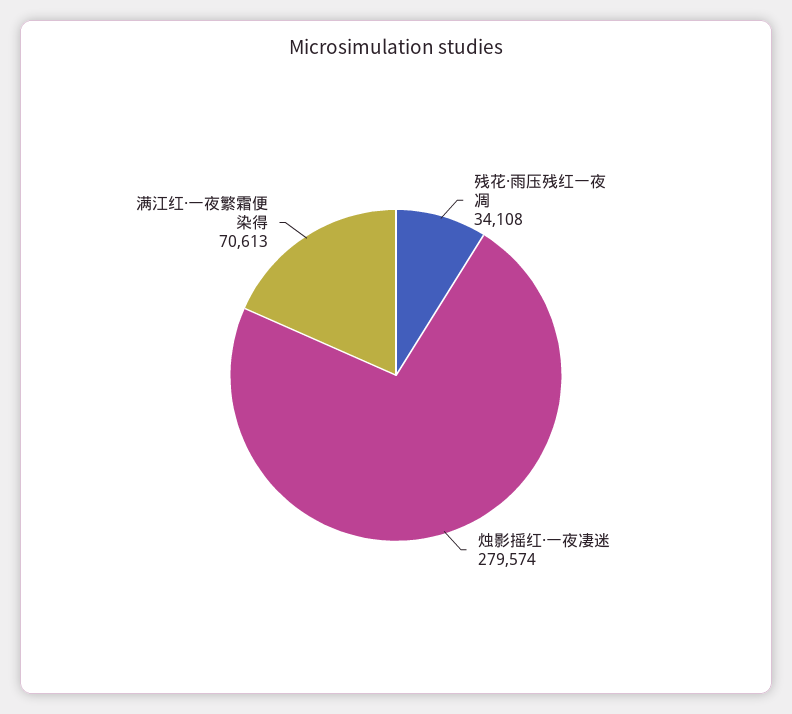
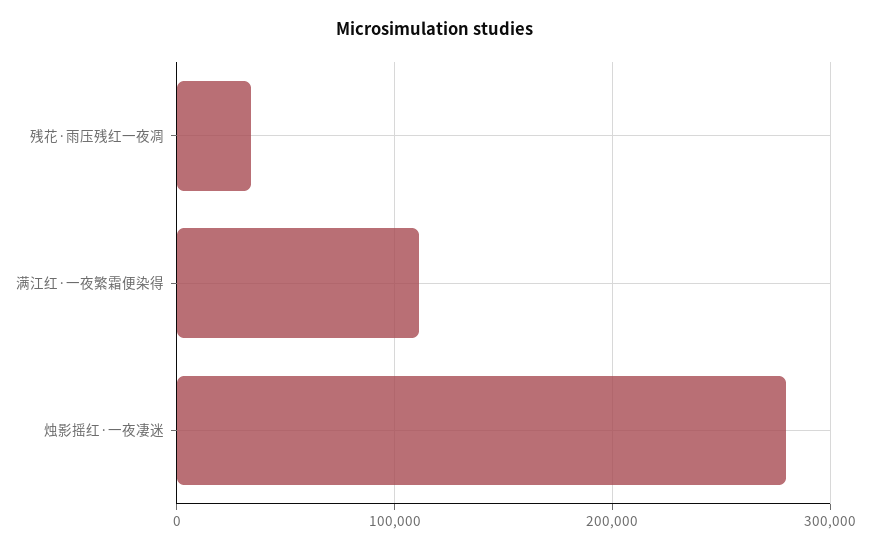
  {
    "残花·雨压残红一夜凋": 34108,
    "烛影摇红·一夜凄迷": 279574,
-   "满江红·一夜繁霜便染得": 70613
+   "满江红·一夜繁霜便染得": 110000
  }

